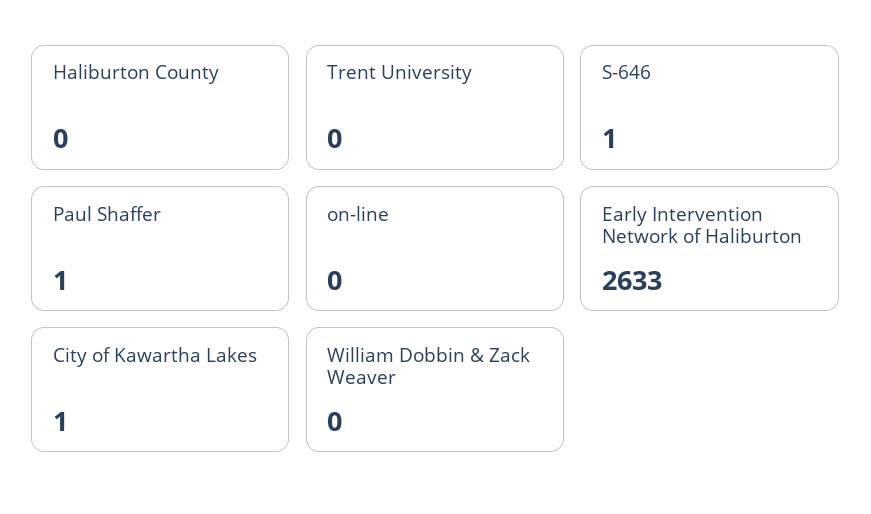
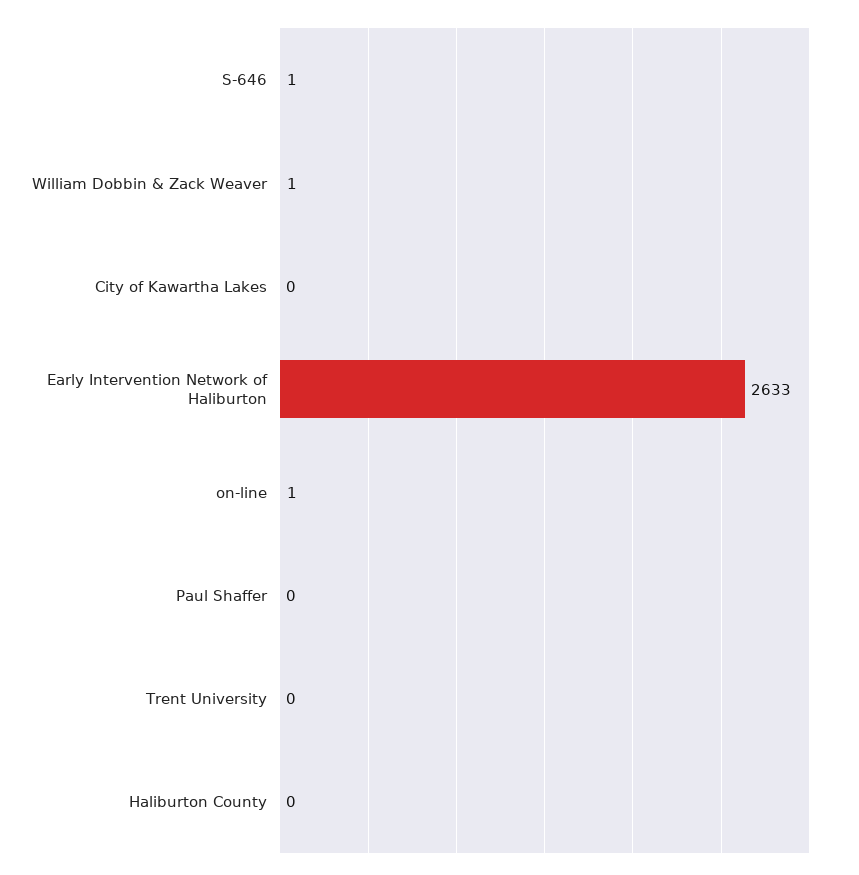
  {
    "Haliburton County": 0,
    "Trent University": 0,
    "S-646": 1,
-   "Paul Shaffer": 1,
+   "Paul Shaffer": 0,
-   "on-line": 0,
+   "on-line": 1,
    "Early Intervention Network of Haliburton": 2633,
-   "City of Kawartha Lakes": 1,
+   "City of Kawartha Lakes": 0,
-   "William Dobbin & Zack Weaver": 0
+   "William Dobbin & Zack Weaver": 1
  }

